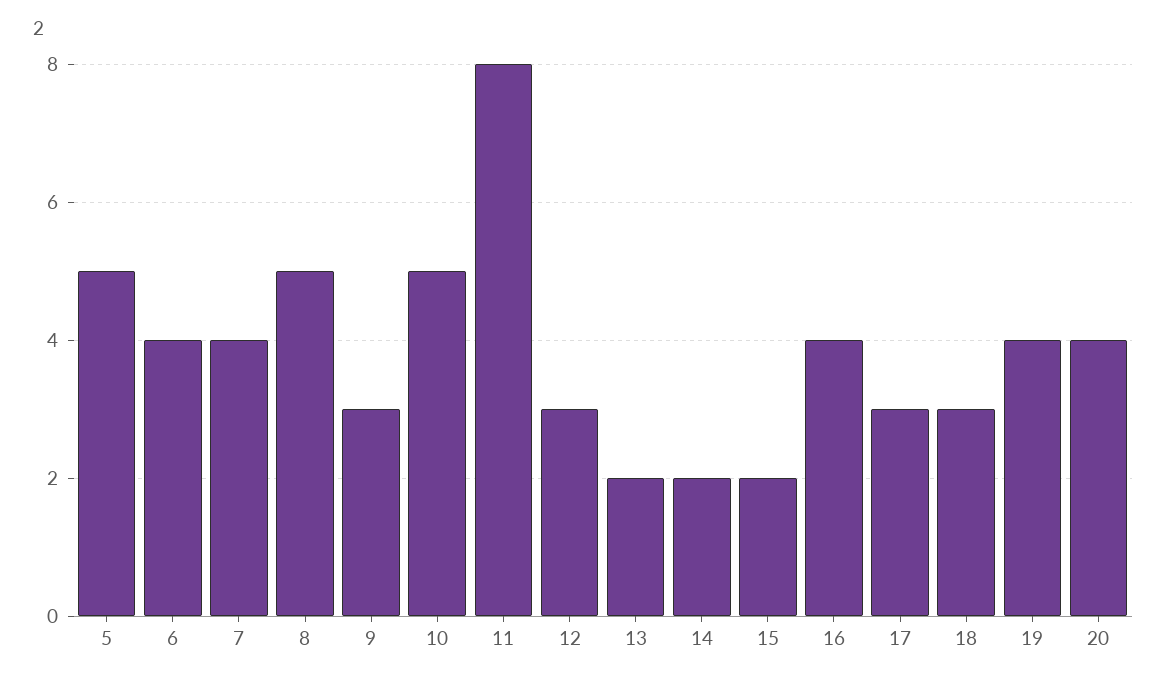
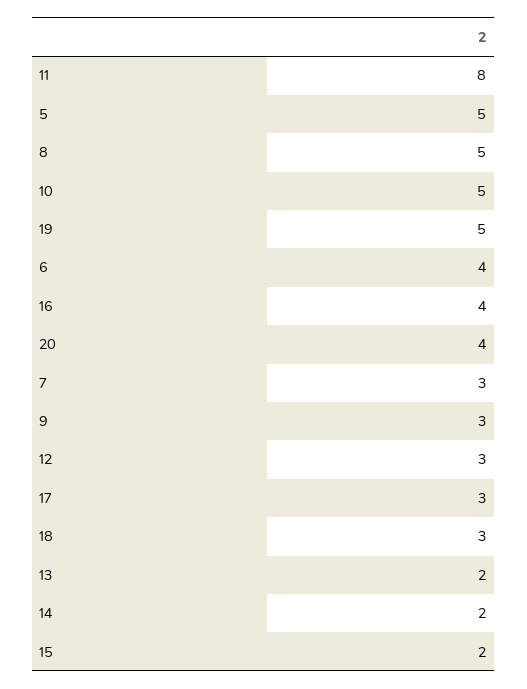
  {
    "5": 5,
    "6": 4,
-   "7": 4,
+   "7": 3,
    "8": 5,
    "9": 3,
    "10": 5,
    "11": 8,
    "12": 3,
    "13": 2,
    "14": 2,
    "15": 2,
    "16": 4,
    "17": 3,
    "18": 3,
-   "19": 4,
+   "19": 5,
    "20": 4
  }

